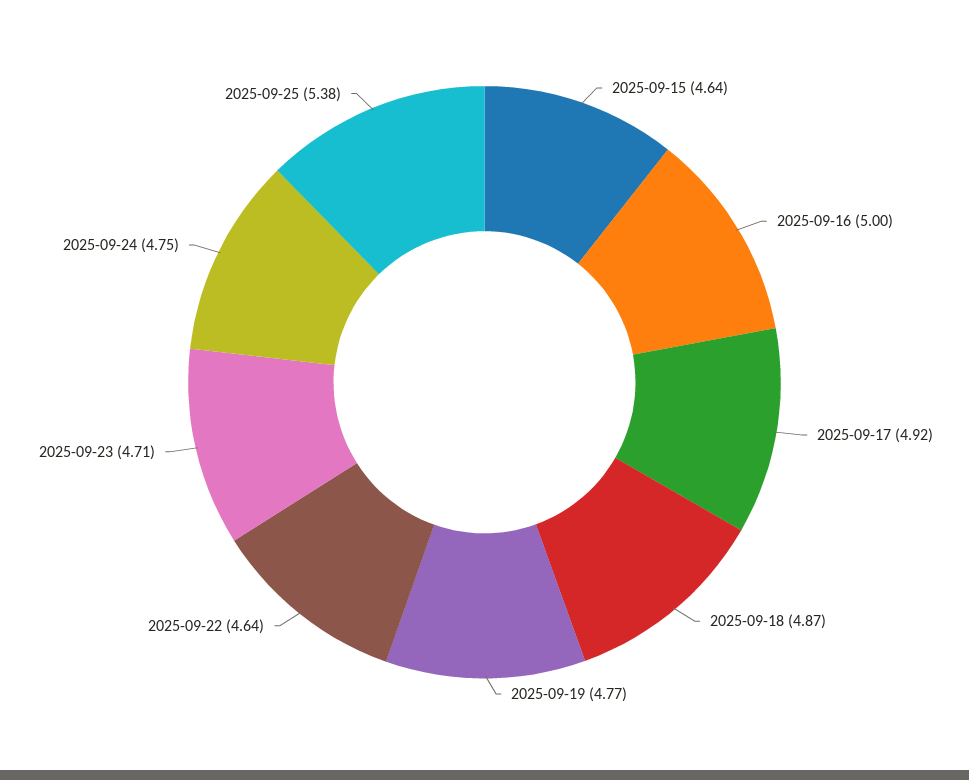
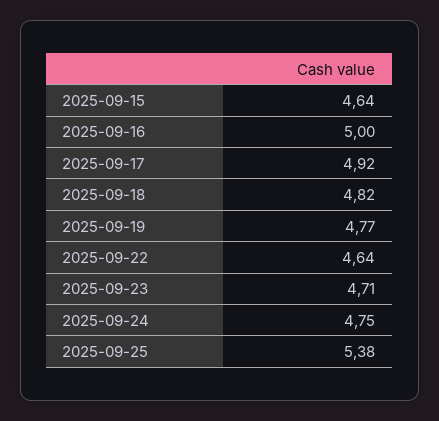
  {
    "2025-09-15": 4.64,
    "2025-09-16": 5,
    "2025-09-17": 4.92,
-   "2025-09-18": 4.87,
+   "2025-09-18": 4.82,
    "2025-09-19": 4.77,
    "2025-09-22": 4.64,
    "2025-09-23": 4.71,
    "2025-09-24": 4.75,
    "2025-09-25": 5.38
  }

